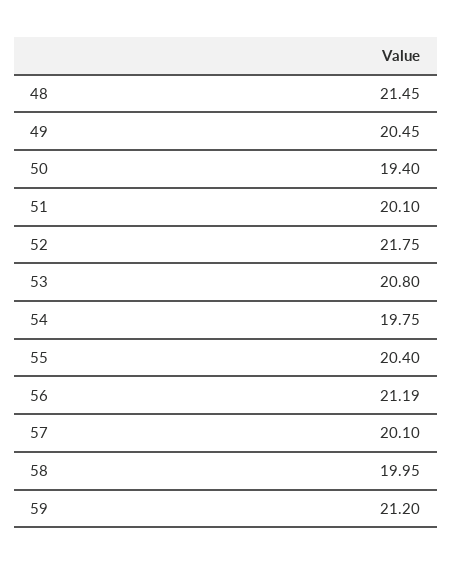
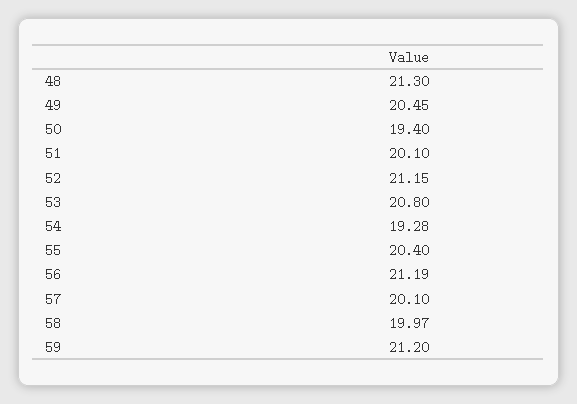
  {
-   "48": 21.45,
+   "48": 21.3,
    "49": 20.45,
    "50": 19.4,
    "51": 20.1,
-   "52": 21.75,
+   "52": 21.15,
    "53": 20.8,
-   "54": 19.75,
+   "54": 19.28,
    "55": 20.4,
    "56": 21.19,
    "57": 20.1,
-   "58": 19.95,
+   "58": 19.97,
    "59": 21.2
  }

